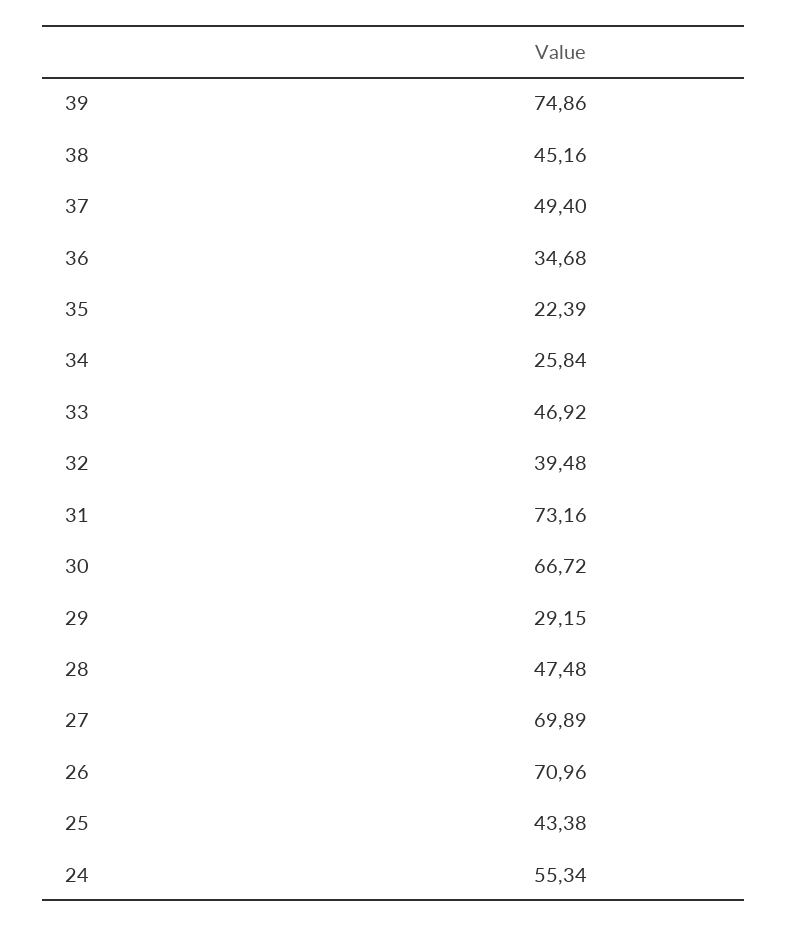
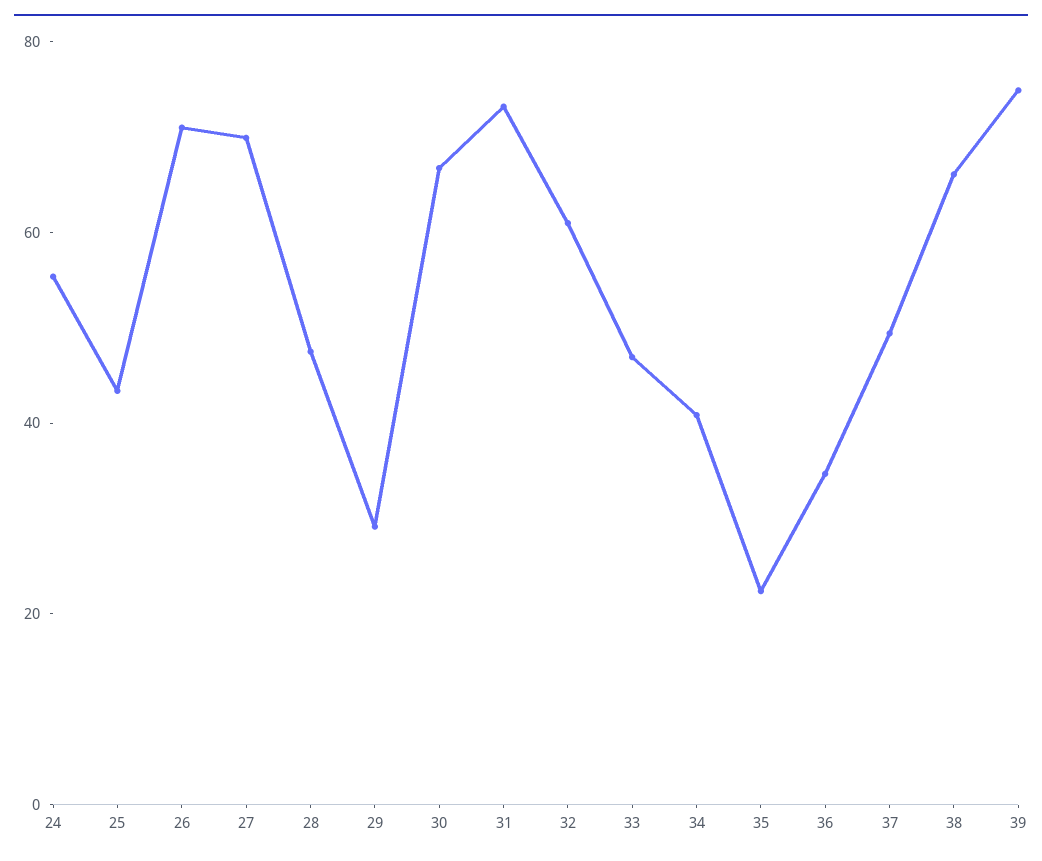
  {
    "39": 74.86,
-   "38": 45.16,
+   "38": 65,
    "37": 49.4,
    "36": 34.68,
    "35": 22.39,
-   "34": 25.84,
+   "34": 40,
    "33": 46.92,
-   "32": 39.48,
+   "32": 60,
    "31": 73.16,
    "30": 66.72,
    "29": 29.15,
    "28": 47.48,
    "27": 69.89,
    "26": 70.96,
    "25": 43.38,
    "24": 55.34
  }

